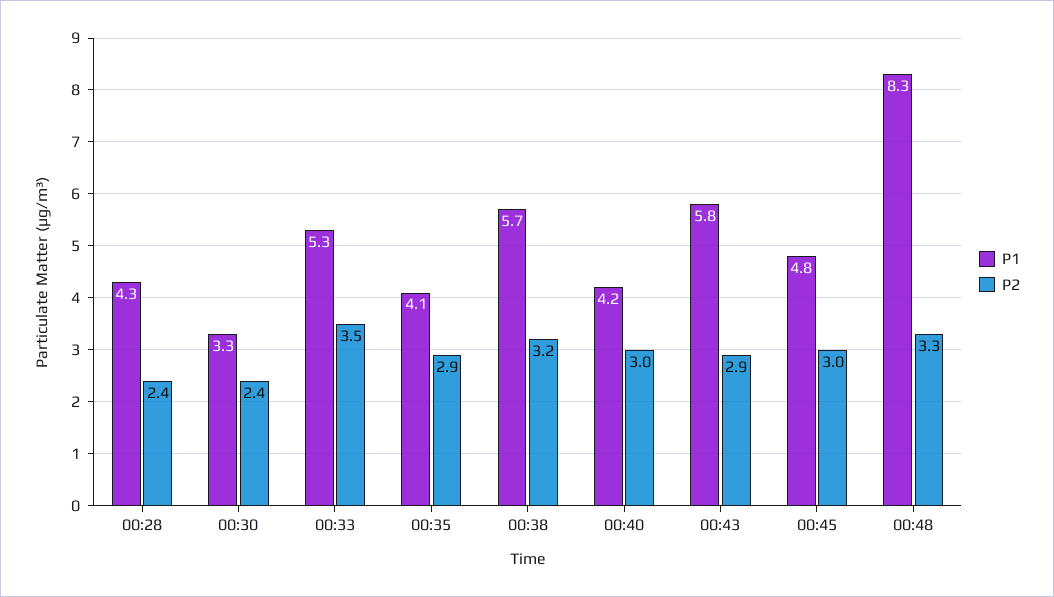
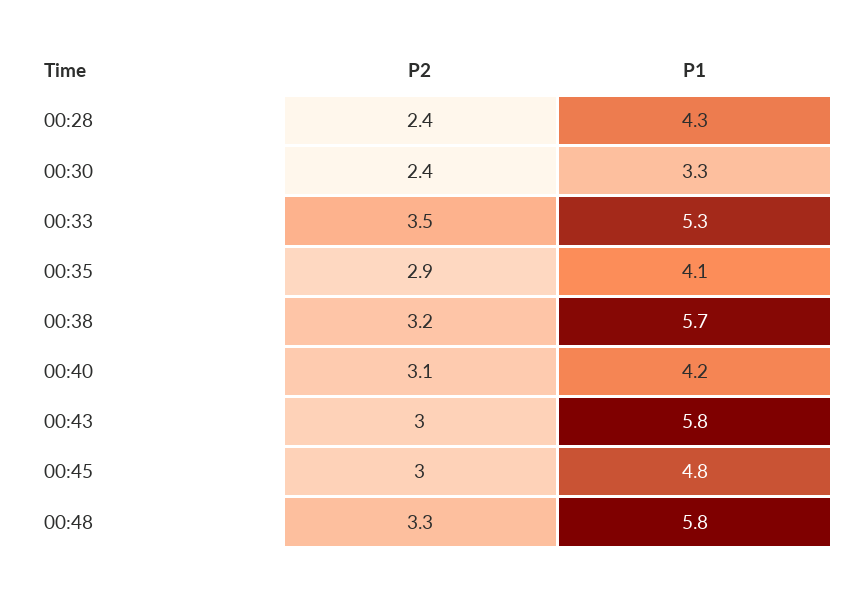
  {
    "P1": {
      "00:28": 4.3,
      "00:30": 3.3,
      "00:33": 5.3,
      "00:35": 4.1,
      "00:38": 5.7,
      "00:40": 4.2,
      "00:43": 5.8,
      "00:45": 4.8,
-     "00:48": 8.3
+     "00:48": 5.8
    },
    "P2": {
      "00:28": 2.4,
      "00:30": 2.4,
      "00:33": 3.5,
      "00:35": 2.9,
      "00:38": 3.2,
-     "00:40": 3,
+     "00:40": 3.1,
-     "00:43": 2.9,
+     "00:43": 3,
      "00:45": 3,
      "00:48": 3.3
    }
  }

